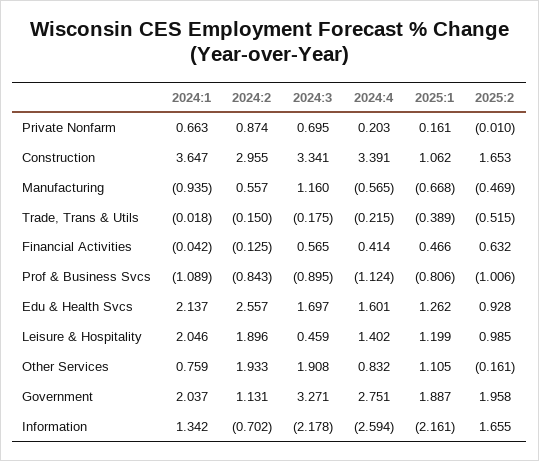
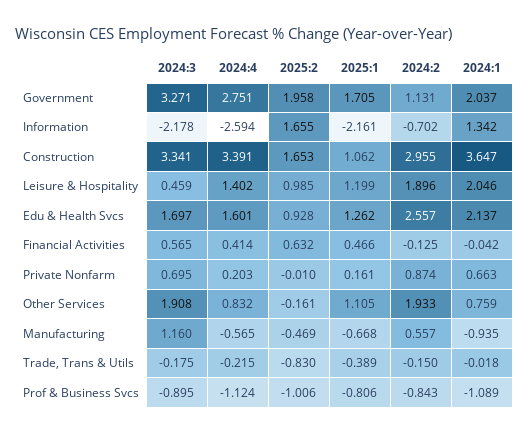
  {
    "2024:1": {
      "Private Nonfarm": 0.663,
      "Construction": 3.647,
      "Manufacturing": -0.935,
      "Trade, Trans & Utils": -0.018,
      "Financial Activities": -0.042,
      "Prof & Business Svcs": -1.089,
      "Edu & Health Svcs": 2.137,
      "Leisure & Hospitality": 2.046,
      "Other Services": 0.759,
      "Government": 2.037,
      "Information": 1.342
    },
    "2024:2": {
      "Private Nonfarm": 0.874,
      "Construction": 2.955,
      "Manufacturing": 0.557,
      "Trade, Trans & Utils": -0.15,
      "Financial Activities": -0.125,
      "Prof & Business Svcs": -0.843,
      "Edu & Health Svcs": 2.557,
      "Leisure & Hospitality": 1.896,
      "Other Services": 1.933,
      "Government": 1.131,
      "Information": -0.702
    },
    "2024:3": {
      "Private Nonfarm": 0.695,
      "Construction": 3.341,
      "Manufacturing": 1.16,
      "Trade, Trans & Utils": -0.175,
      "Financial Activities": 0.565,
      "Prof & Business Svcs": -0.895,
      "Edu & Health Svcs": 1.697,
      "Leisure & Hospitality": 0.459,
      "Other Services": 1.908,
      "Government": 3.271,
      "Information": -2.178
    },
    "2024:4": {
      "Private Nonfarm": 0.203,
      "Construction": 3.391,
      "Manufacturing": -0.565,
      "Trade, Trans & Utils": -0.215,
      "Financial Activities": 0.414,
      "Prof & Business Svcs": -1.124,
      "Edu & Health Svcs": 1.601,
      "Leisure & Hospitality": 1.402,
      "Other Services": 0.832,
      "Government": 2.751,
      "Information": -2.594
    },
    "2025:1": {
      "Private Nonfarm": 0.161,
      "Construction": 1.062,
      "Manufacturing": -0.668,
      "Trade, Trans & Utils": -0.389,
      "Financial Activities": 0.466,
      "Prof & Business Svcs": -0.806,
      "Edu & Health Svcs": 1.262,
      "Leisure & Hospitality": 1.199,
      "Other Services": 1.105,
-     "Government": 1.887,
+     "Government": 1.705,
      "Information": -2.161
    },
    "2025:2": {
      "Private Nonfarm": -0.01,
      "Construction": 1.653,
      "Manufacturing": -0.469,
-     "Trade, Trans & Utils": -0.515,
+     "Trade, Trans & Utils": -0.83,
      "Financial Activities": 0.632,
      "Prof & Business Svcs": -1.006,
      "Edu & Health Svcs": 0.928,
      "Leisure & Hospitality": 0.985,
      "Other Services": -0.161,
      "Government": 1.958,
      "Information": 1.655
    }
  }

